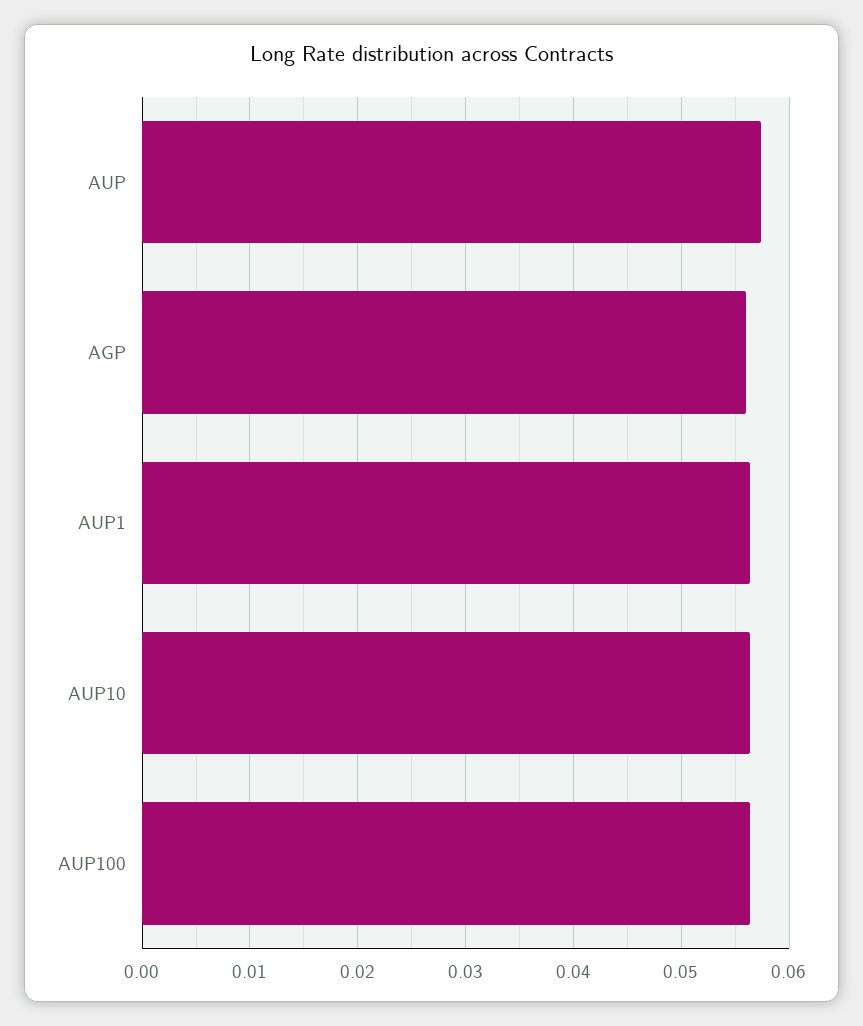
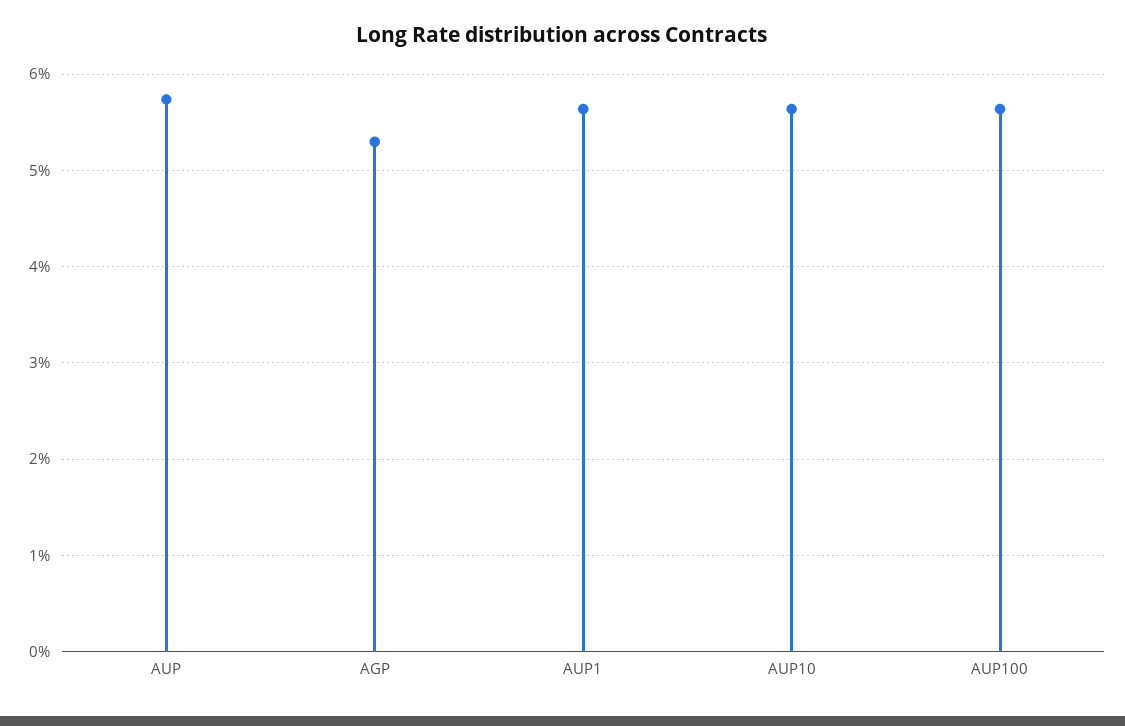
  {
    "AUP": 0.057,
-   "AGP": 0.056,
+   "AGP": 0.053,
    "AUP1": 0.056,
    "AUP10": 0.056,
    "AUP100": 0.056
  }

